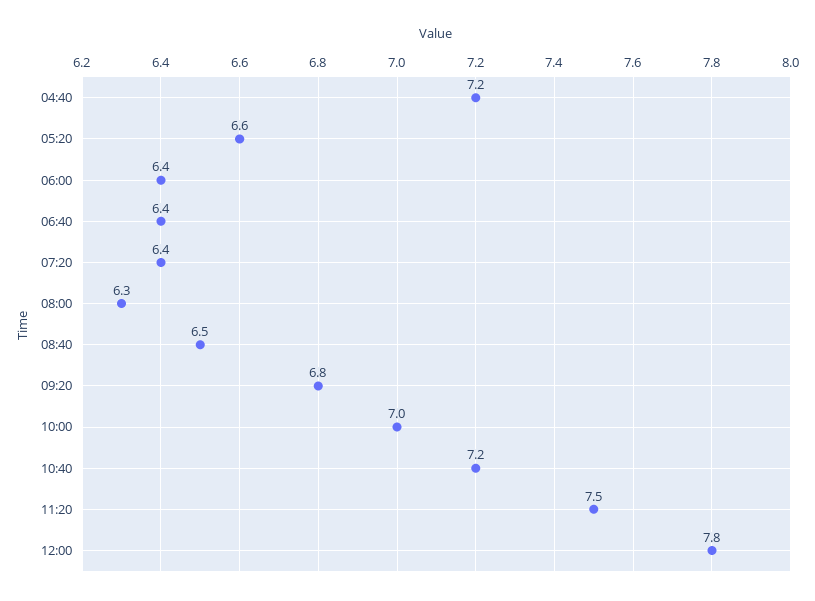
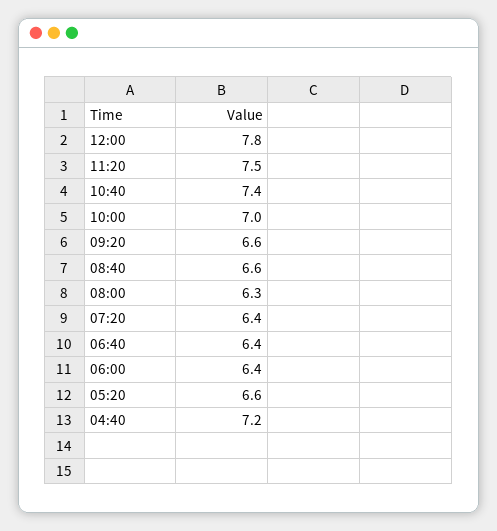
  {
    "04:40": 7.2,
    "05:20": 6.6,
    "06:00": 6.4,
    "06:40": 6.4,
    "07:20": 6.4,
    "08:00": 6.3,
-   "08:40": 6.5,
+   "08:40": 6.6,
-   "09:20": 6.8,
+   "09:20": 6.6,
    "10:00": 7,
-   "10:40": 7.2,
+   "10:40": 7.4,
    "11:20": 7.5,
    "12:00": 7.8
  }

